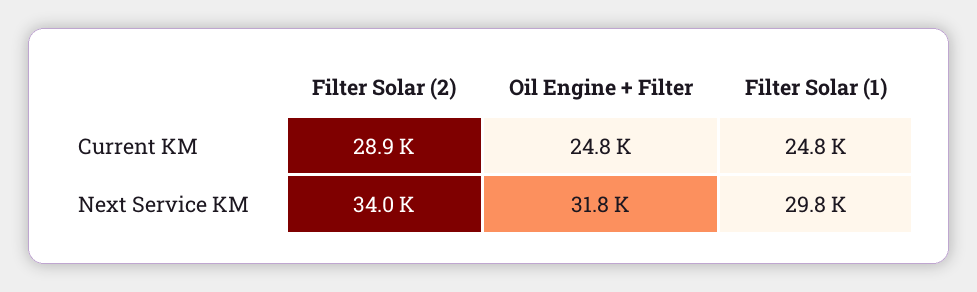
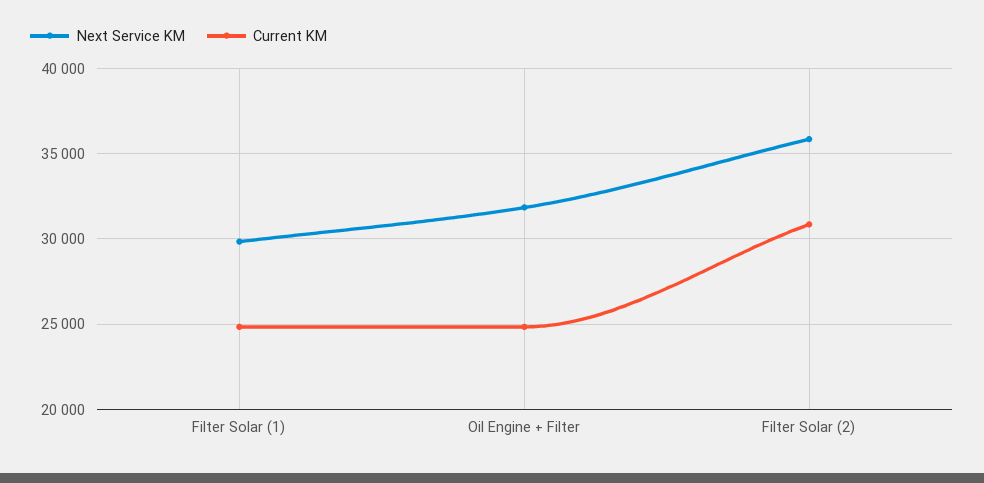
  {
    "Current KM": {
-     "Filter Solar (2)": 28900,
+     "Filter Solar (2)": 31000,
      "Oil Engine + Filter": 24800,
      "Filter Solar (1)": 24800
    },
    "Next Service KM": {
-     "Filter Solar (2)": 34000,
+     "Filter Solar (2)": 36000,
      "Oil Engine + Filter": 31800,
      "Filter Solar (1)": 29800
    }
  }

